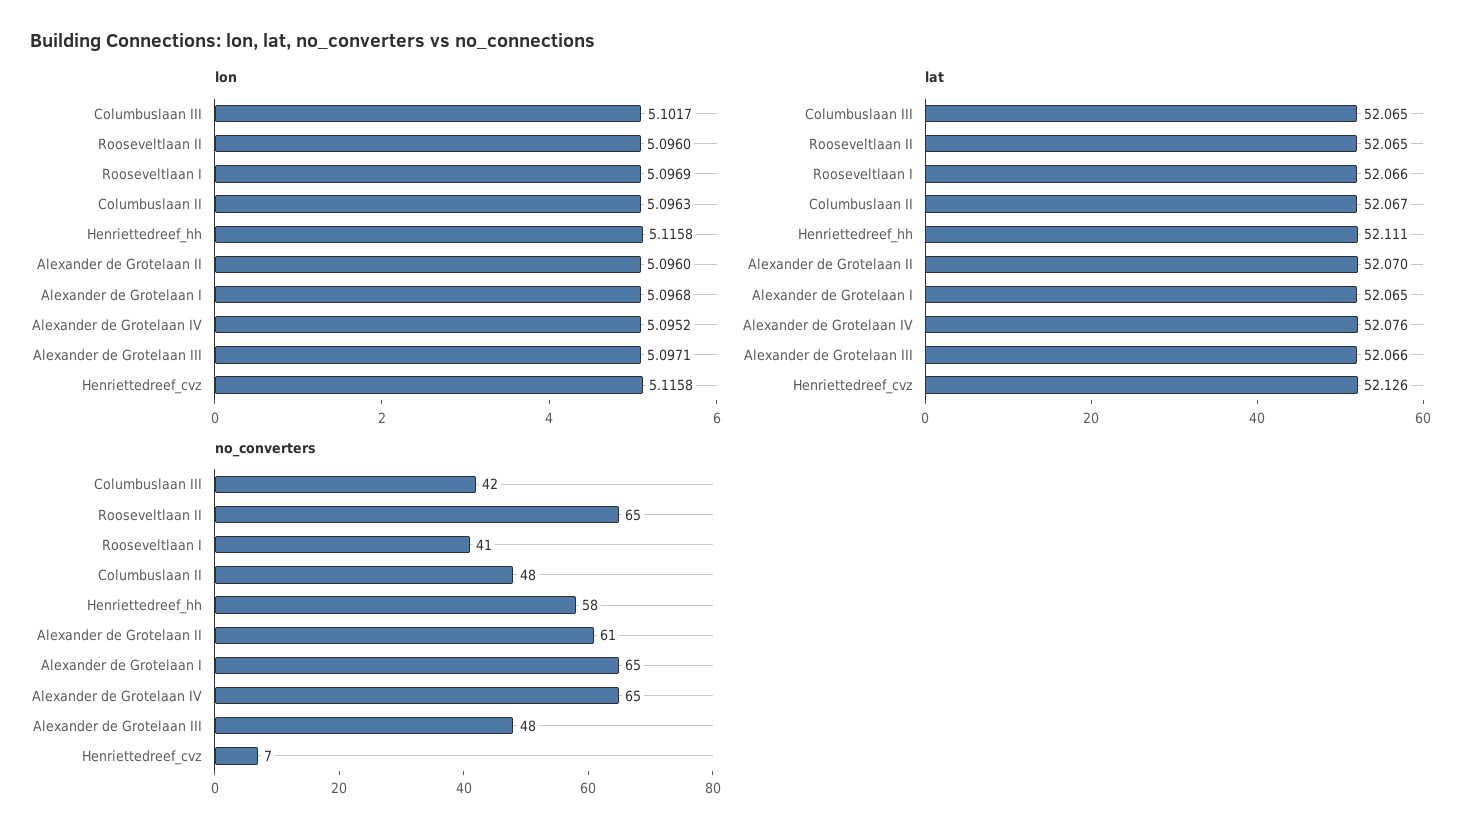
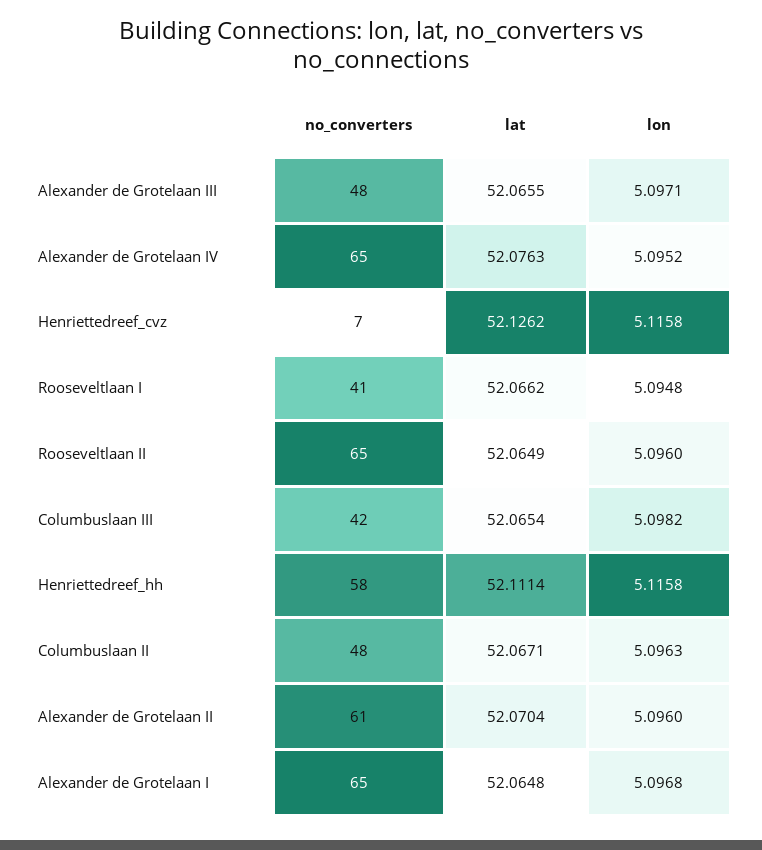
  {
    "lon": {
-     "Columbuslaan III": 5.1017,
+     "Columbuslaan III": 5.0982,
      "Rooseveltlaan II": 5.096,
-     "Rooseveltlaan I": 5.0969,
+     "Rooseveltlaan I": 5.0948,
      "Columbuslaan II": 5.0963,
      "Henriettedreef_hh": 5.1158,
      "Alexander de Grotelaan II": 5.096,
      "Alexander de Grotelaan I": 5.0968,
      "Alexander de Grotelaan IV": 5.0952,
      "Alexander de Grotelaan III": 5.0971,
      "Henriettedreef_cvz": 5.1158
    },
    "lat": {
      "Columbuslaan III": 52.0654,
      "Rooseveltlaan II": 52.0649,
      "Rooseveltlaan I": 52.0662,
      "Columbuslaan II": 52.0671,
      "Henriettedreef_hh": 52.1114,
      "Alexander de Grotelaan II": 52.0704,
      "Alexander de Grotelaan I": 52.0648,
      "Alexander de Grotelaan IV": 52.0763,
      "Alexander de Grotelaan III": 52.0655,
      "Henriettedreef_cvz": 52.1262
    },
    "no_converters": {
      "Columbuslaan III": 42,
      "Rooseveltlaan II": 65,
      "Rooseveltlaan I": 41,
      "Columbuslaan II": 48,
      "Henriettedreef_hh": 58,
      "Alexander de Grotelaan II": 61,
      "Alexander de Grotelaan I": 65,
      "Alexander de Grotelaan IV": 65,
      "Alexander de Grotelaan III": 48,
      "Henriettedreef_cvz": 7
    }
  }

